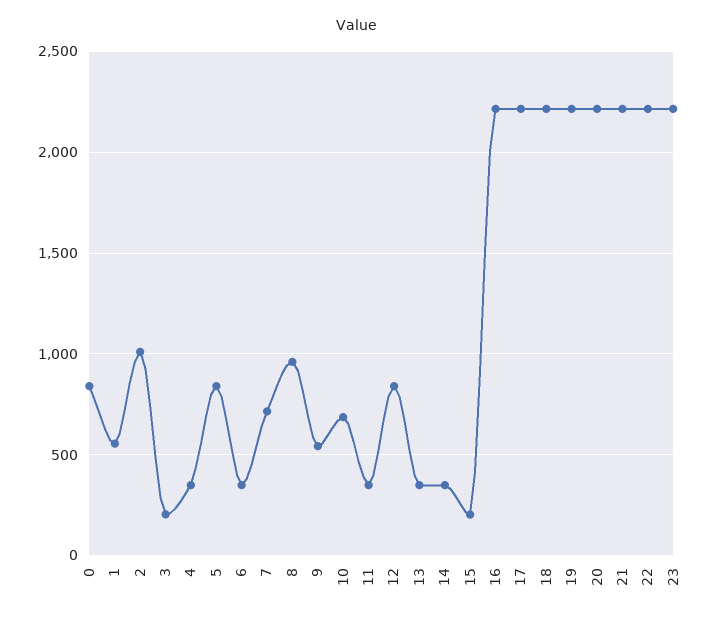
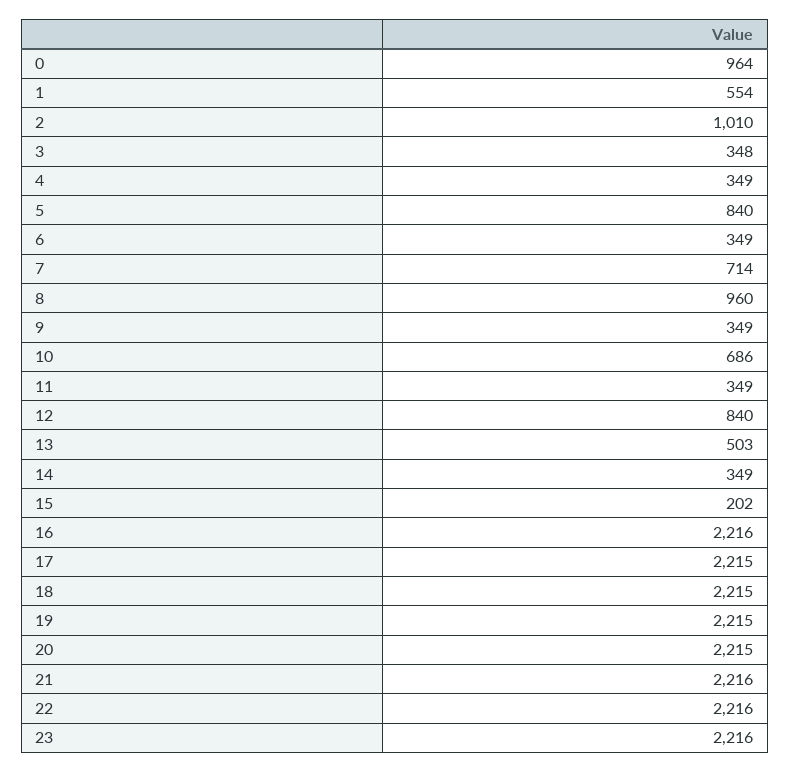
  {
-   "0": 850,
+   "0": 964,
    "1": 554,
    "2": 1010,
-   "3": 200,
+   "3": 348,
    "4": 349,
    "5": 840,
    "6": 349,
    "7": 714,
    "8": 960,
-   "9": 550,
+   "9": 349,
    "10": 686,
    "11": 349,
    "12": 840,
-   "13": 350,
+   "13": 503,
    "14": 349,
    "15": 202,
    "16": 2216,
    "17": 2215,
    "18": 2215,
    "19": 2215,
    "20": 2215,
    "21": 2216,
    "22": 2216,
    "23": 2216
  }

